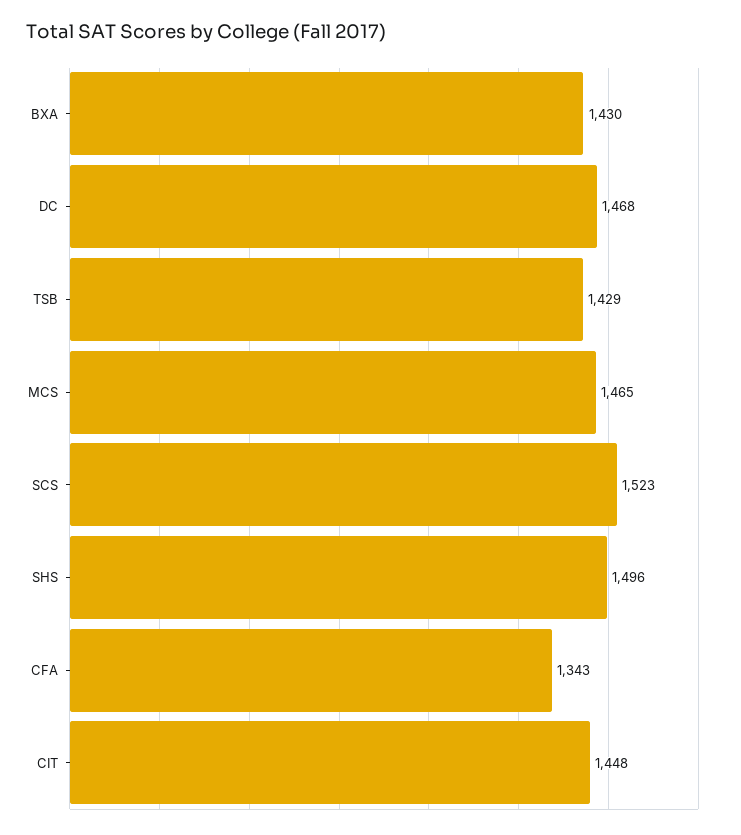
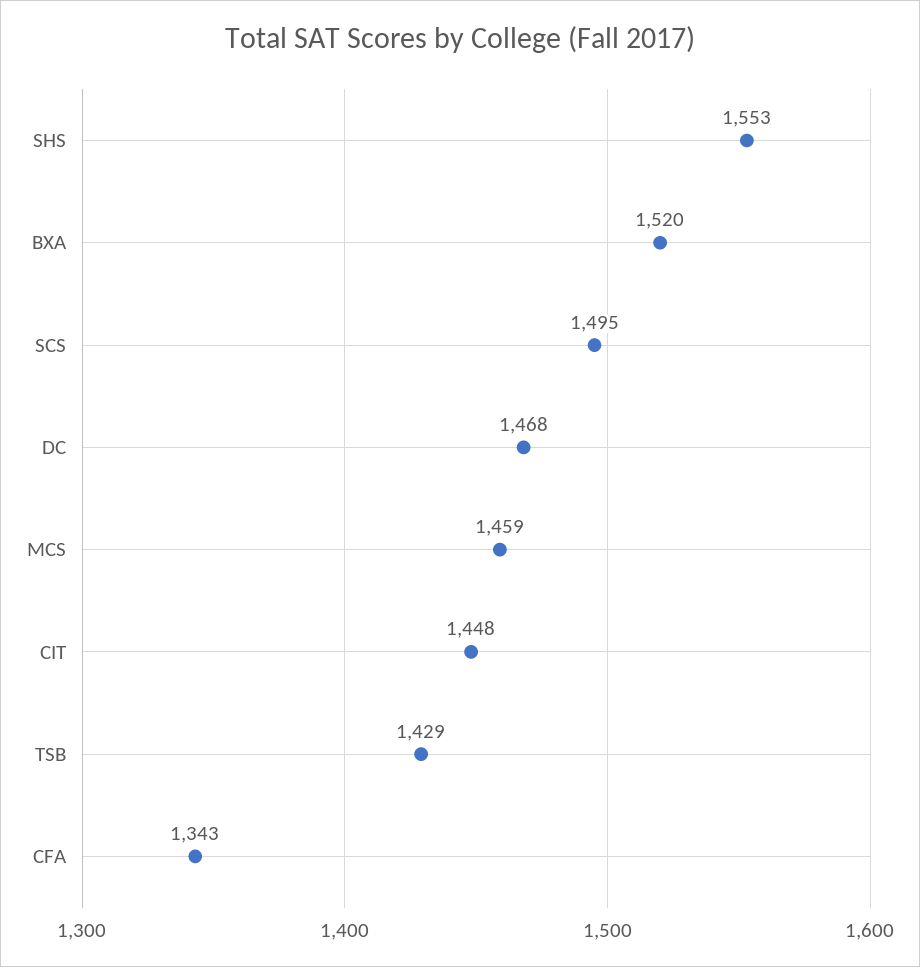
  {
-   "BXA": 1430,
+   "BXA": 1520,
    "DC": 1468,
    "TSB": 1429,
-   "MCS": 1465,
+   "MCS": 1459,
-   "SCS": 1523,
+   "SCS": 1495,
-   "SHS": 1496,
+   "SHS": 1553,
    "CFA": 1343,
    "CIT": 1448
  }

